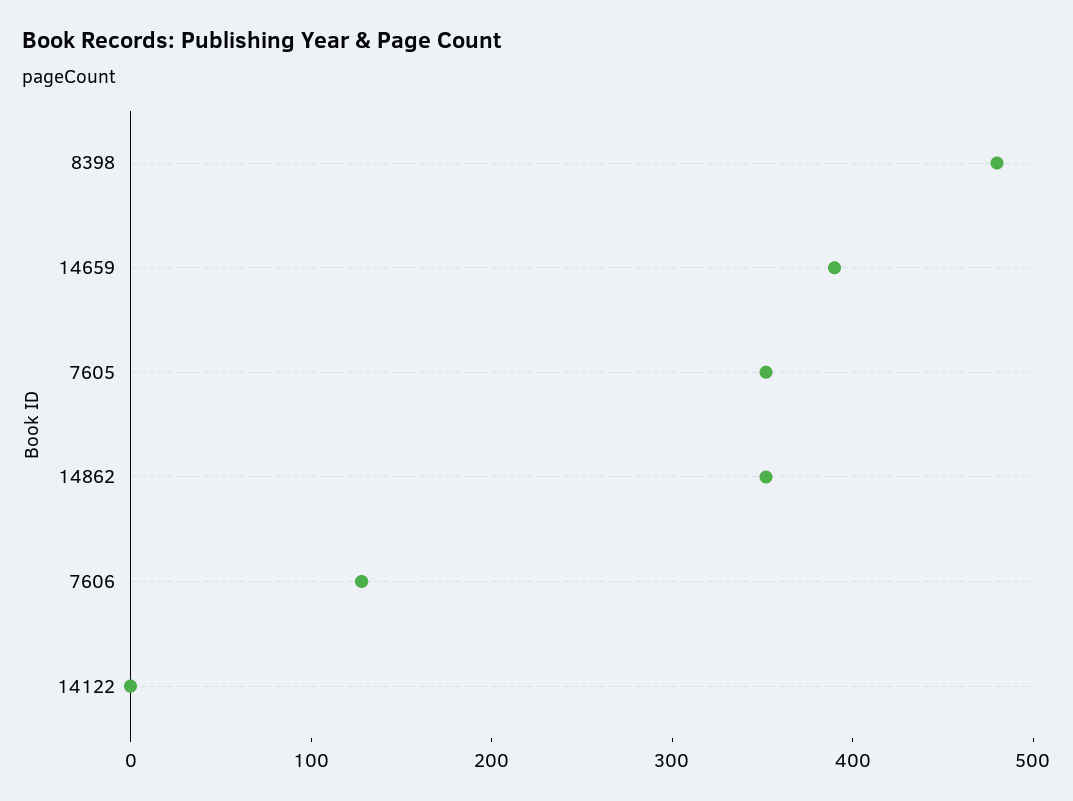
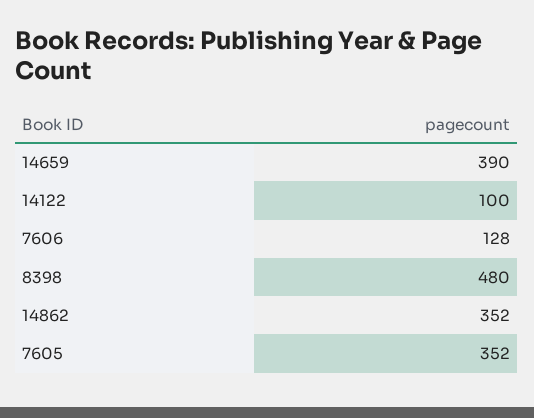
  {
    "8398": 480,
    "14659": 390,
    "7605": 352,
    "14862": 352,
    "7606": 128,
-   "14122": 0
+   "14122": 100
  }

